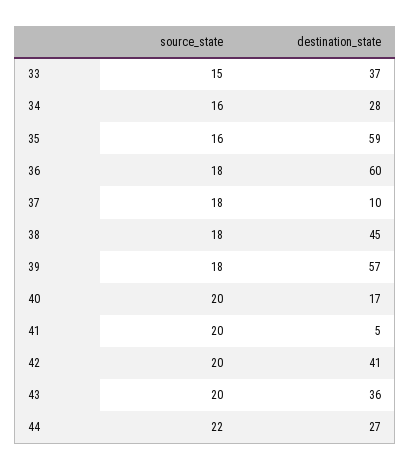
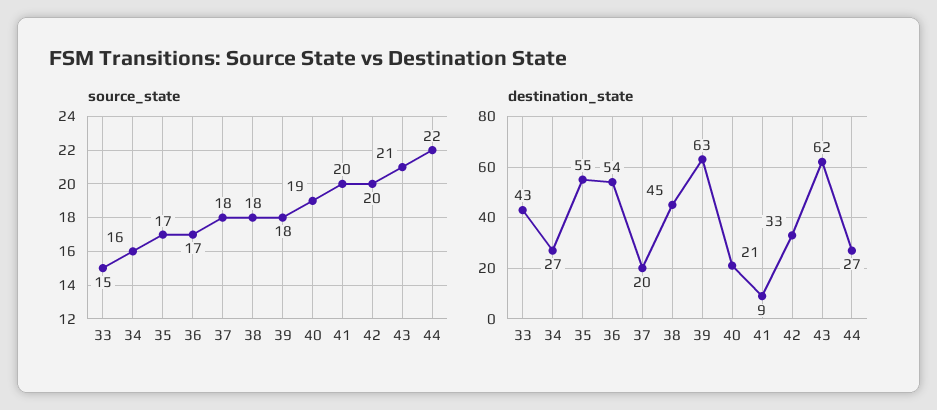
  {
    "source_state": {
      "33": 15,
      "34": 16,
-     "35": 16,
+     "35": 17,
-     "36": 18,
+     "36": 17,
      "37": 18,
      "38": 18,
      "39": 18,
-     "40": 20,
+     "40": 19,
      "41": 20,
      "42": 20,
-     "43": 20,
+     "43": 21,
      "44": 22
    },
    "destination_state": {
-     "33": 37,
+     "33": 43,
-     "34": 28,
+     "34": 27,
-     "35": 59,
+     "35": 55,
-     "36": 60,
+     "36": 54,
-     "37": 10,
+     "37": 20,
      "38": 45,
-     "39": 57,
+     "39": 63,
-     "40": 17,
+     "40": 21,
-     "41": 5,
+     "41": 9,
-     "42": 41,
+     "42": 33,
-     "43": 36,
+     "43": 62,
      "44": 27
    }
  }

